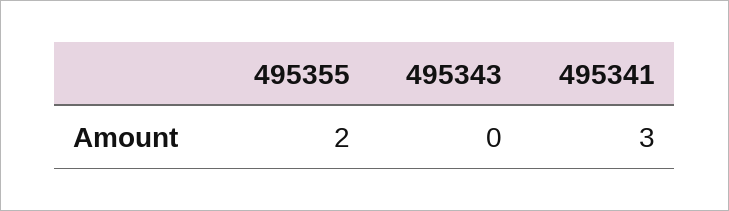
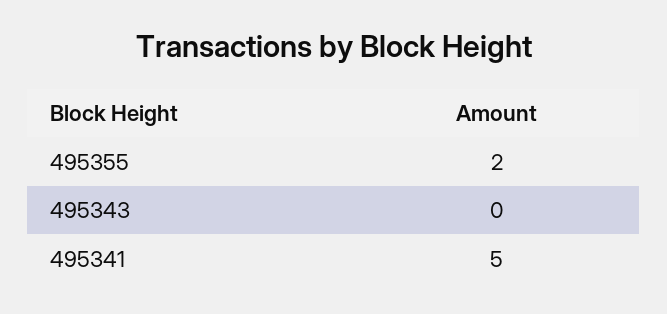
  {
    "495355": 2,
    "495343": 0,
-   "495341": 3
+   "495341": 5
  }

